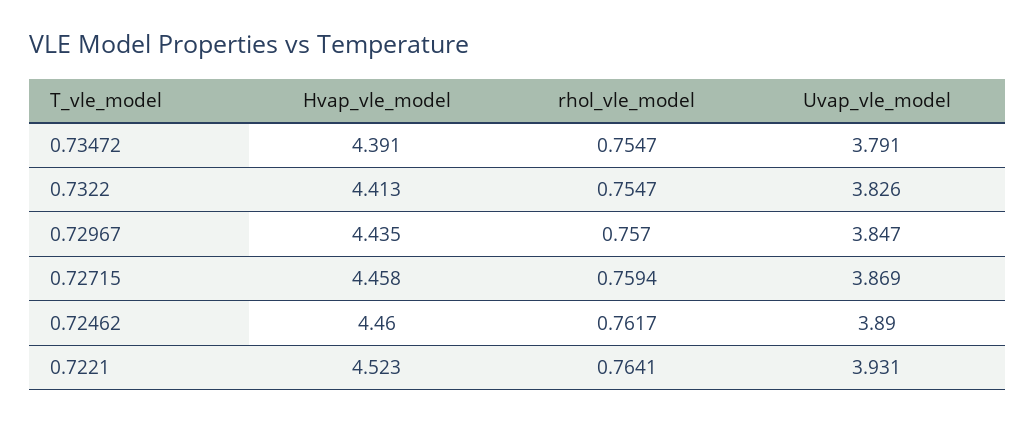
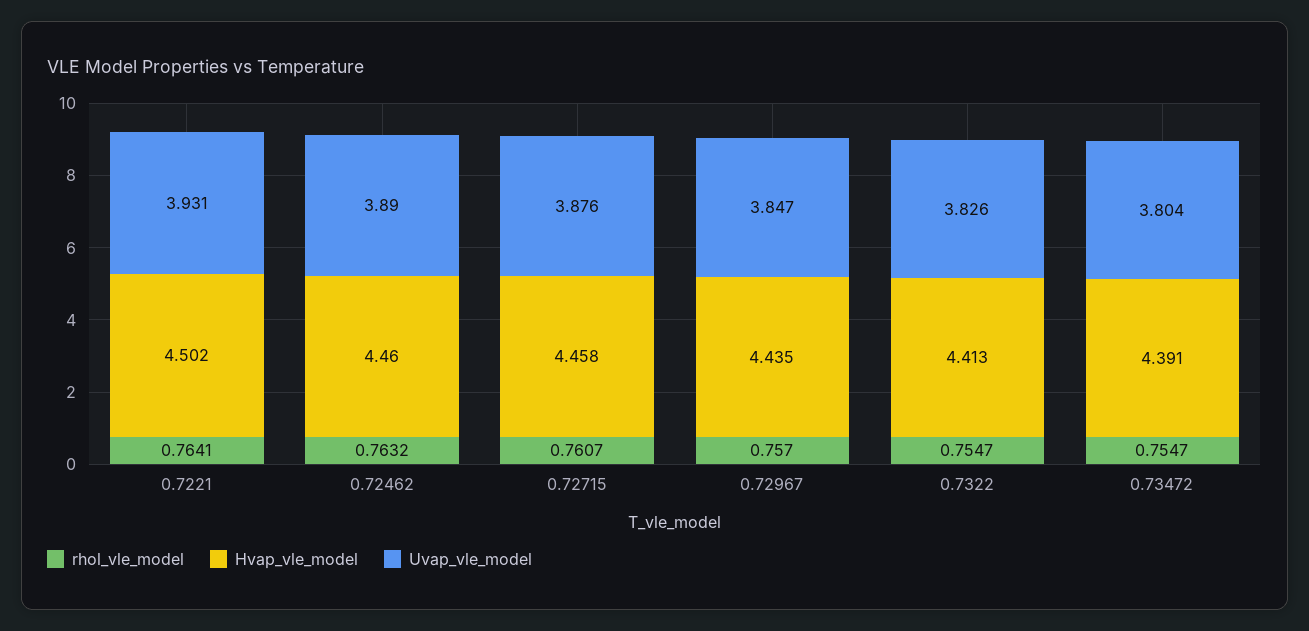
  {
    "Hvap_vle_model": {
      "0.73472": 4.391,
      "0.7322": 4.413,
      "0.72967": 4.435,
      "0.72715": 4.458,
      "0.72462": 4.46,
-     "0.7221": 4.523
+     "0.7221": 4.502
    },
    "rhol_vle_model": {
      "0.73472": 0.7547,
      "0.7322": 0.7547,
      "0.72967": 0.757,
-     "0.72715": 0.7594,
+     "0.72715": 0.7607,
-     "0.72462": 0.7617,
+     "0.72462": 0.7632,
      "0.7221": 0.7641
    },
    "Uvap_vle_model": {
-     "0.73472": 3.791,
+     "0.73472": 3.804,
      "0.7322": 3.826,
      "0.72967": 3.847,
-     "0.72715": 3.869,
+     "0.72715": 3.876,
      "0.72462": 3.89,
      "0.7221": 3.931
    }
  }

